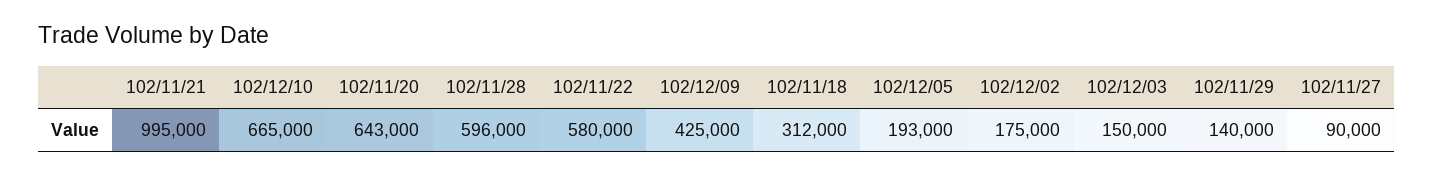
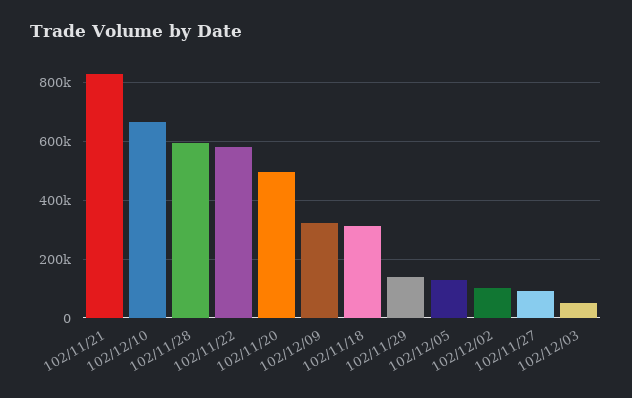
  {
-   "102/11/21": 995000,
+   "102/11/21": 825000,
    "102/12/10": 665000,
-   "102/11/20": 643000,
+   "102/11/20": 500000,
    "102/11/28": 596000,
    "102/11/22": 580000,
-   "102/12/09": 425000,
+   "102/12/09": 325000,
    "102/11/18": 312000,
-   "102/12/05": 193000,
+   "102/12/05": 125000,
-   "102/12/02": 175000,
+   "102/12/02": 100000,
-   "102/12/03": 150000,
+   "102/12/03": 50000,
    "102/11/29": 140000,
    "102/11/27": 90000
  }

